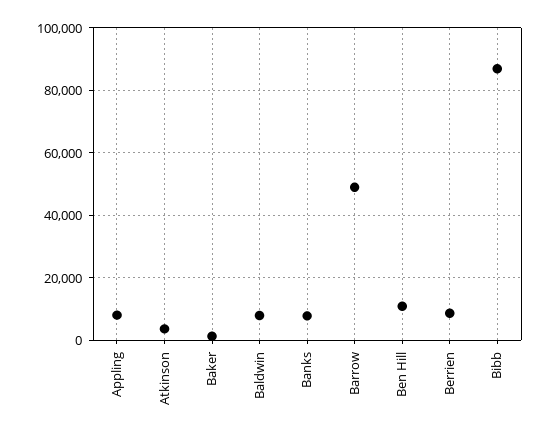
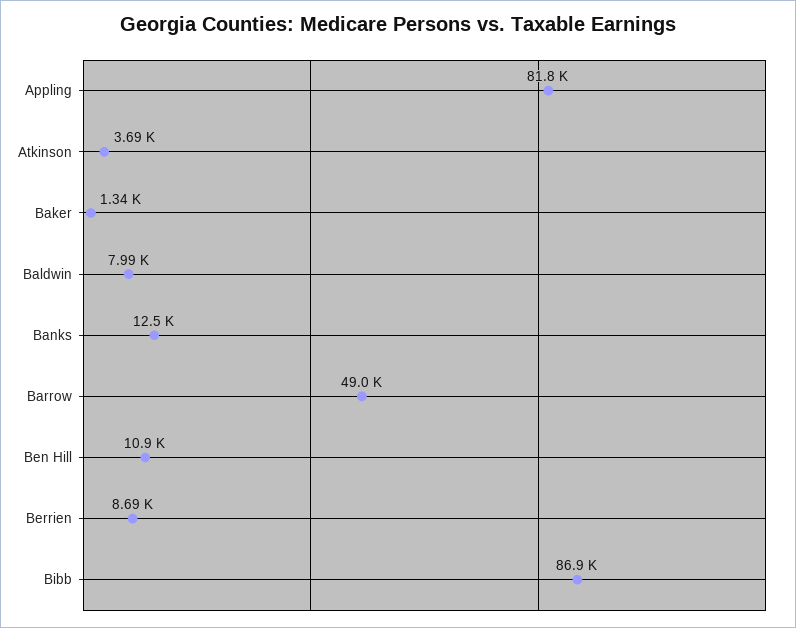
  {
-   "Appling": 8000,
+   "Appling": 81800,
    "Atkinson": 3690,
    "Baker": 1340,
    "Baldwin": 7990,
-   "Banks": 8000,
+   "Banks": 12500,
    "Barrow": 49000,
    "Ben Hill": 10900,
    "Berrien": 8690,
    "Bibb": 86900
  }

